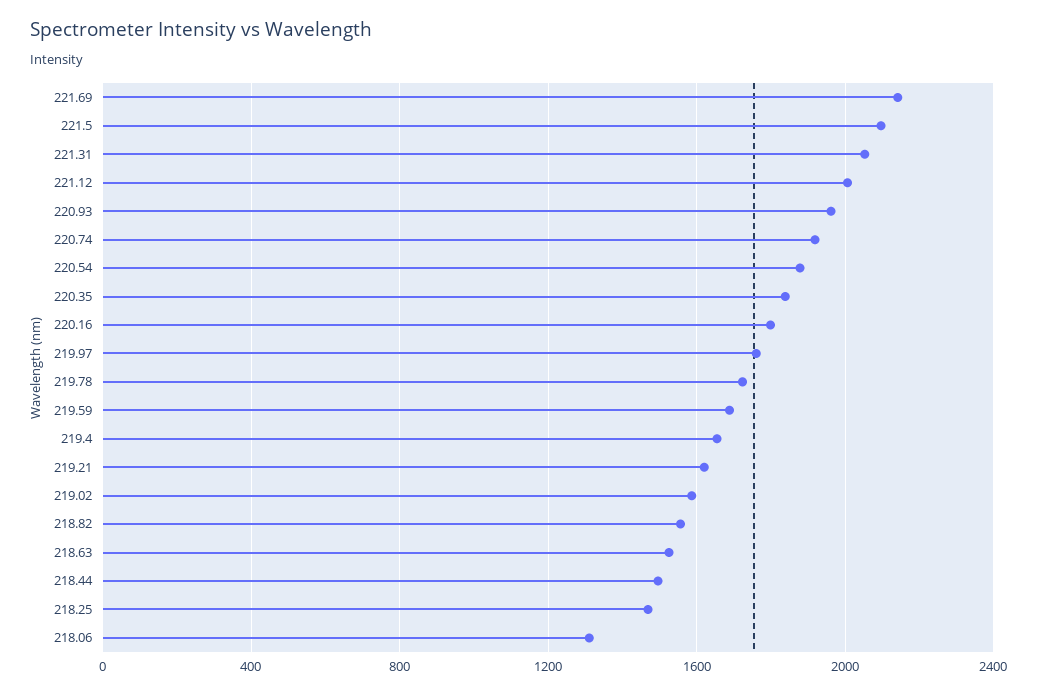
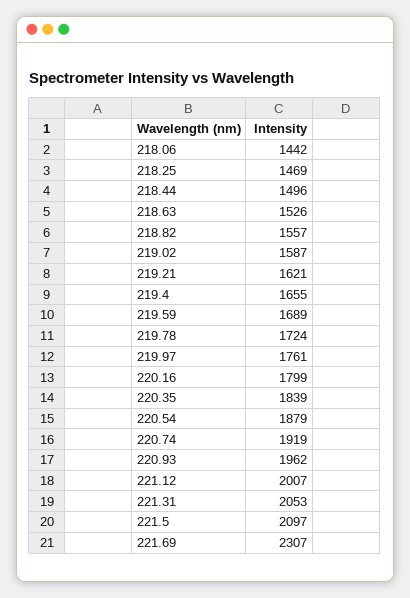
  {
-   "221.69": 2150,
+   "221.69": 2307,
    "221.5": 2097,
    "221.31": 2053,
    "221.12": 2007,
    "220.93": 1962,
    "220.74": 1919,
    "220.54": 1879,
    "220.35": 1839,
    "220.16": 1799,
    "219.97": 1761,
    "219.78": 1724,
    "219.59": 1689,
    "219.4": 1655,
    "219.21": 1621,
    "219.02": 1587,
    "218.82": 1557,
    "218.63": 1526,
    "218.44": 1496,
    "218.25": 1469,
-   "218.06": 1300
+   "218.06": 1442
  }

